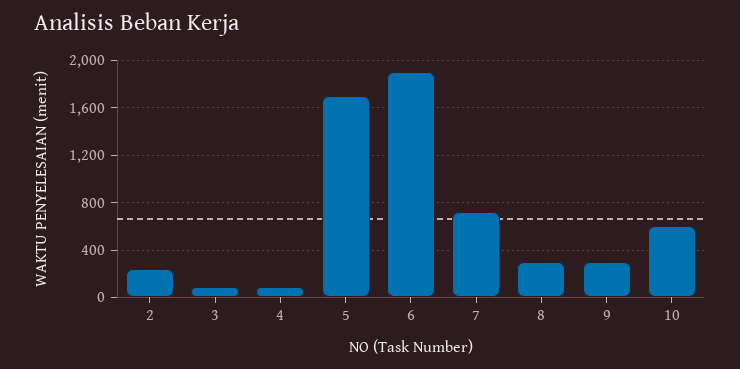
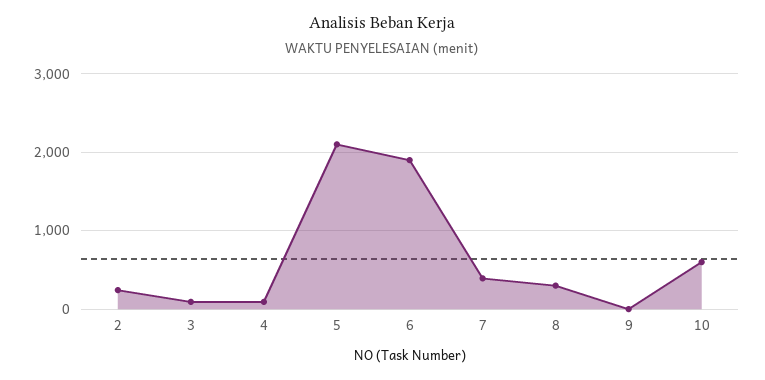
  {
    "2": 200,
    "3": 100,
    "4": 100,
-   "5": 1700,
+   "5": 2100,
    "6": 1900,
-   "7": 700,
+   "7": 400,
    "8": 300,
-   "9": 300,
+   "9": 0,
    "10": 600
  }

